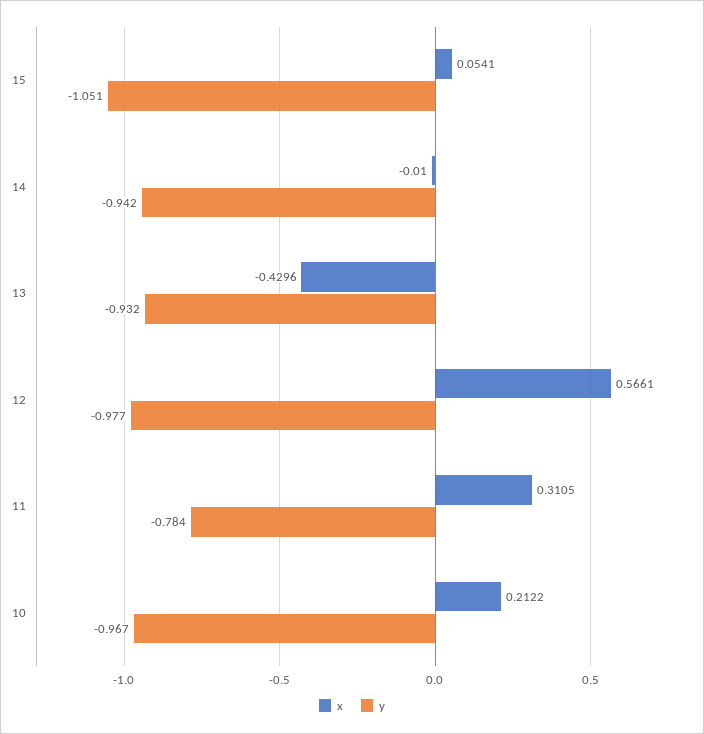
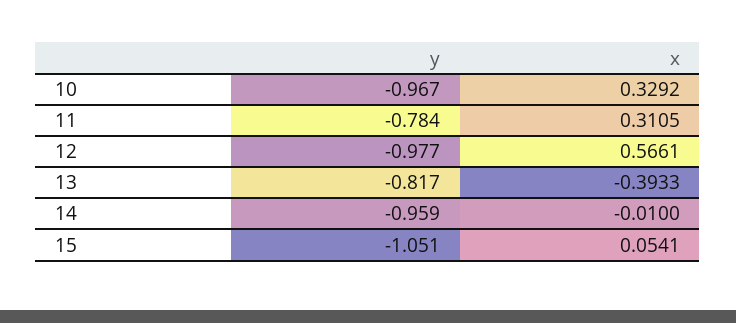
  {
    "x": {
      "15": 0.0541,
      "14": -0.01,
-     "13": -0.4296,
+     "13": -0.3933,
      "12": 0.5661,
      "11": 0.3105,
-     "10": 0.2122
+     "10": 0.3292
    },
    "y": {
      "15": -1.051,
-     "14": -0.942,
+     "14": -0.959,
-     "13": -0.932,
+     "13": -0.817,
      "12": -0.977,
      "11": -0.784,
      "10": -0.967
    }
  }

